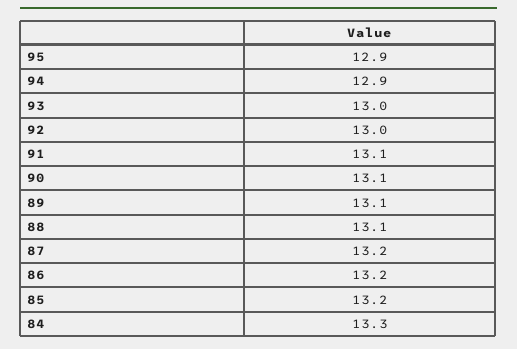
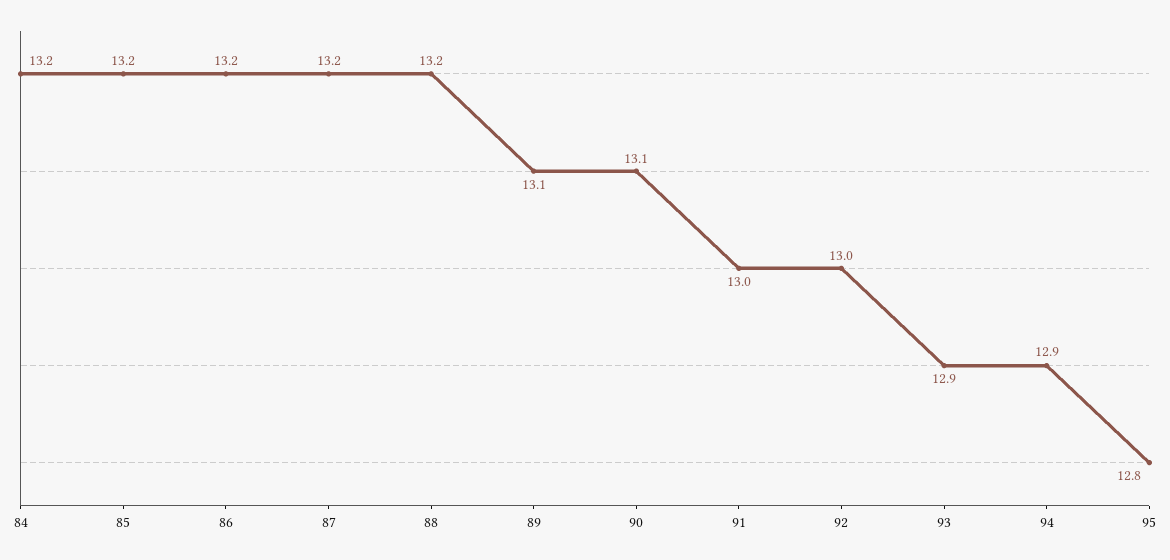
  {
-   "95": 12.9,
+   "95": 12.8,
    "94": 12.9,
-   "93": 13,
+   "93": 12.9,
    "92": 13,
-   "91": 13.1,
+   "91": 13,
    "90": 13.1,
    "89": 13.1,
-   "88": 13.1,
+   "88": 13.2,
    "87": 13.2,
    "86": 13.2,
    "85": 13.2,
-   "84": 13.3
+   "84": 13.2
  }

